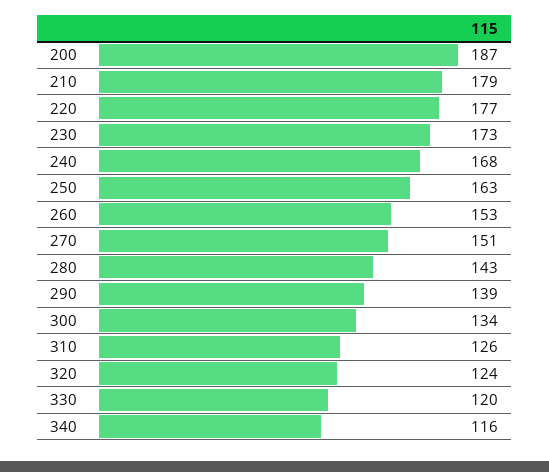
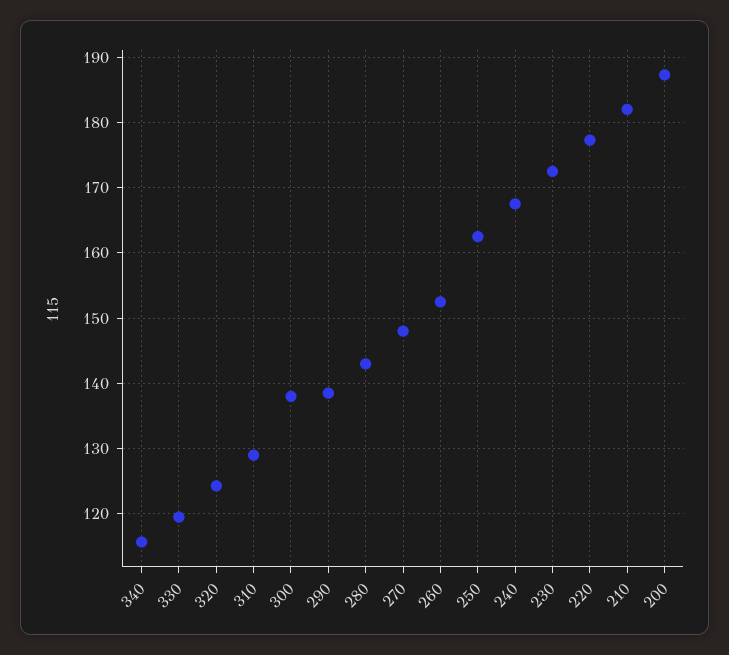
  {
    "200": 187,
-   "210": 179,
+   "210": 182,
    "220": 177,
    "230": 173,
    "240": 168,
    "250": 163,
    "260": 153,
-   "270": 151,
+   "270": 148,
    "280": 143,
    "290": 139,
-   "300": 134,
+   "300": 138,
-   "310": 126,
+   "310": 129,
    "320": 124,
    "330": 120,
    "340": 116
  }

